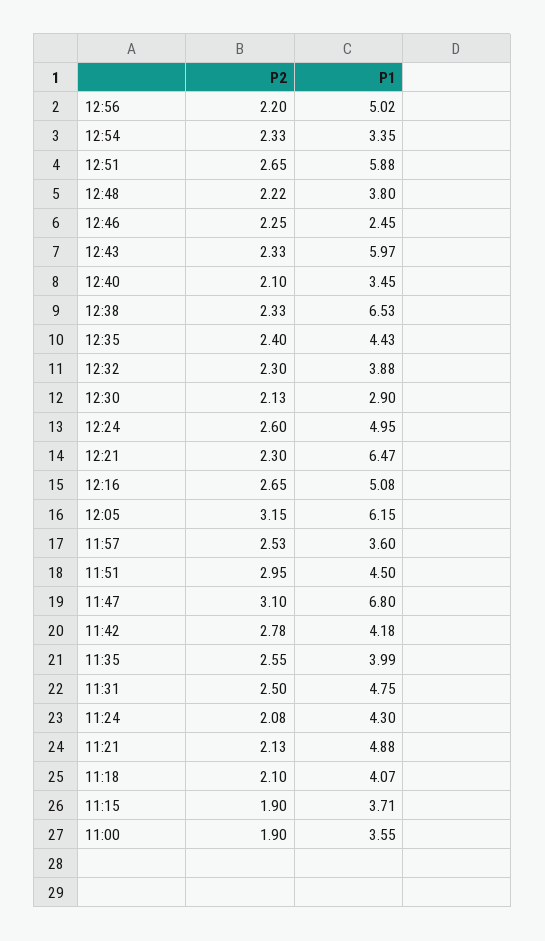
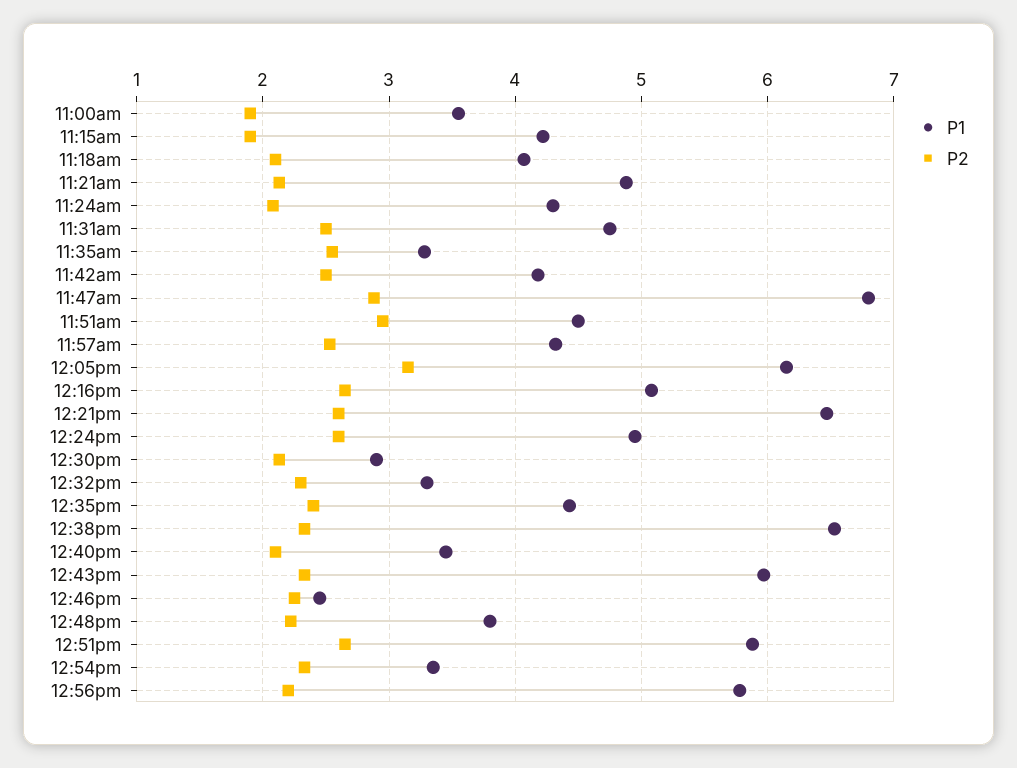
  {
    "P2": {
      "12:56": 2.2,
      "12:54": 2.33,
      "12:51": 2.65,
      "12:48": 2.22,
      "12:46": 2.25,
      "12:43": 2.33,
      "12:40": 2.1,
      "12:38": 2.33,
      "12:35": 2.4,
      "12:32": 2.3,
      "12:30": 2.13,
      "12:24": 2.6,
-     "12:21": 2.3,
+     "12:21": 2.6,
      "12:16": 2.65,
      "12:05": 3.15,
      "11:57": 2.53,
      "11:51": 2.95,
-     "11:47": 3.1,
+     "11:47": 2.9,
-     "11:42": 2.78,
+     "11:42": 2.5,
      "11:35": 2.55,
      "11:31": 2.5,
      "11:24": 2.08,
      "11:21": 2.13,
      "11:18": 2.1,
      "11:15": 1.9,
      "11:00": 1.9
    },
    "P1": {
-     "12:56": 5.02,
+     "12:56": 5.8,
      "12:54": 3.35,
      "12:51": 5.88,
      "12:48": 3.8,
      "12:46": 2.45,
      "12:43": 5.97,
      "12:40": 3.45,
      "12:38": 6.53,
      "12:35": 4.43,
-     "12:32": 3.88,
+     "12:32": 3.3,
      "12:30": 2.9,
      "12:24": 4.95,
      "12:21": 6.47,
      "12:16": 5.08,
      "12:05": 6.15,
-     "11:57": 3.6,
+     "11:57": 4.3,
      "11:51": 4.5,
      "11:47": 6.8,
      "11:42": 4.18,
-     "11:35": 3.99,
+     "11:35": 3.3,
      "11:31": 4.75,
      "11:24": 4.3,
      "11:21": 4.88,
      "11:18": 4.07,
-     "11:15": 3.71,
+     "11:15": 4.2,
      "11:00": 3.55
    }
  }

